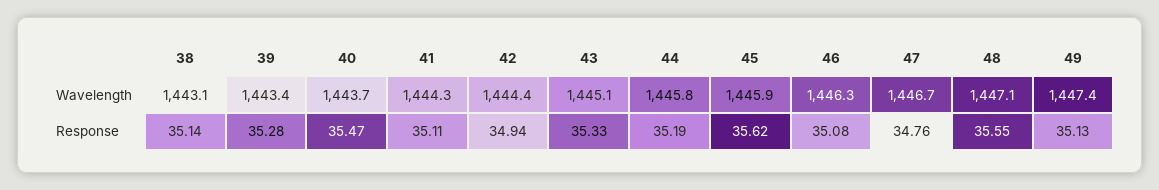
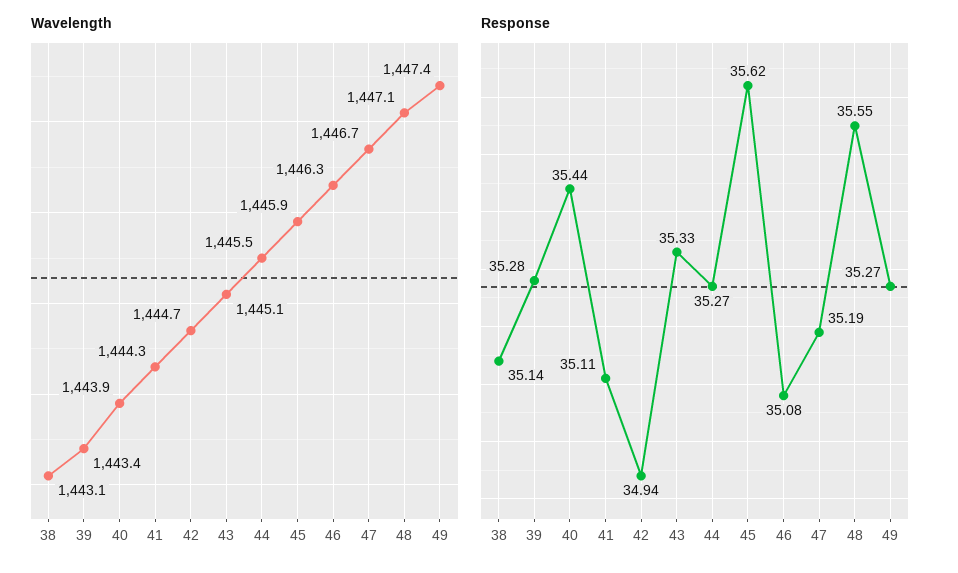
  {
    "Wavelength": {
      "38": 1443.1,
      "39": 1443.4,
-     "40": 1443.7,
+     "40": 1443.9,
      "41": 1444.3,
-     "42": 1444.4,
+     "42": 1444.7,
      "43": 1445.1,
-     "44": 1445.8,
+     "44": 1445.5,
      "45": 1445.9,
      "46": 1446.3,
      "47": 1446.7,
      "48": 1447.1,
      "49": 1447.4
    },
    "Response": {
      "38": 35.14,
      "39": 35.28,
-     "40": 35.47,
+     "40": 35.44,
      "41": 35.11,
      "42": 34.94,
      "43": 35.33,
-     "44": 35.19,
+     "44": 35.27,
      "45": 35.62,
      "46": 35.08,
-     "47": 34.76,
+     "47": 35.19,
      "48": 35.55,
-     "49": 35.13
+     "49": 35.27
    }
  }

